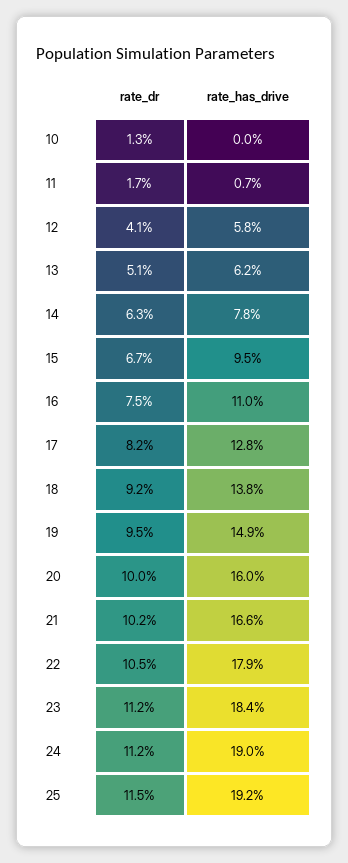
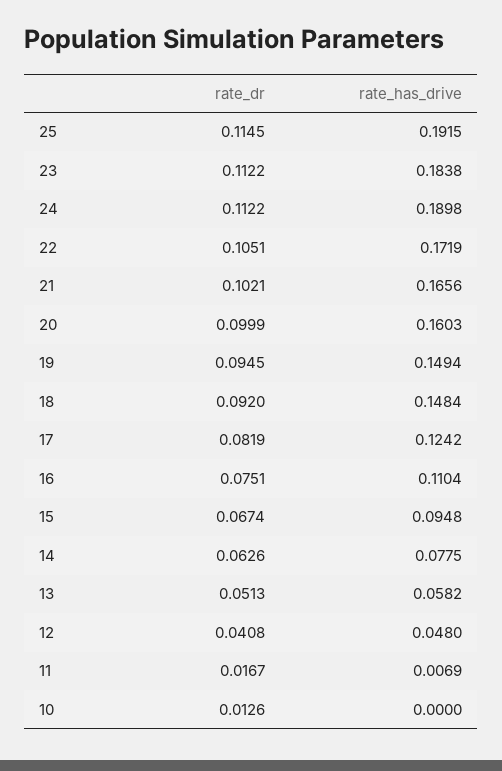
  {
    "rate_dr": {
      "10": 0.0126,
      "11": 0.0167,
      "12": 0.0408,
      "13": 0.0513,
      "14": 0.0626,
      "15": 0.0674,
      "16": 0.0751,
      "17": 0.0819,
      "18": 0.092,
      "19": 0.0945,
      "20": 0.0999,
      "21": 0.1021,
      "22": 0.1051,
      "23": 0.1122,
      "24": 0.1122,
      "25": 0.1145
    },
    "rate_has_drive": {
      "10": 0,
      "11": 0.0069,
-     "12": 0.058,
+     "12": 0.048,
-     "13": 0.062,
+     "13": 0.0582,
      "14": 0.0775,
      "15": 0.0948,
      "16": 0.1104,
-     "17": 0.128,
+     "17": 0.1242,
-     "18": 0.138,
+     "18": 0.1484,
      "19": 0.1494,
      "20": 0.1603,
      "21": 0.1656,
-     "22": 0.179,
+     "22": 0.1719,
      "23": 0.1838,
      "24": 0.1898,
      "25": 0.1915
    }
  }

